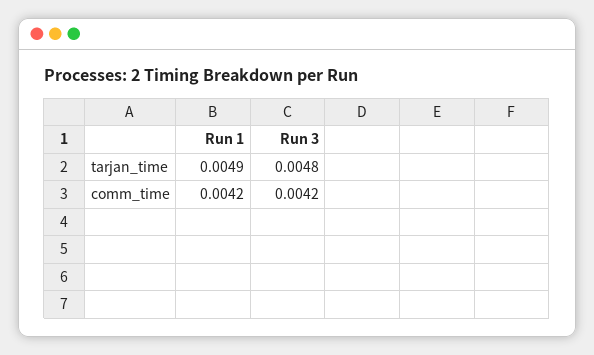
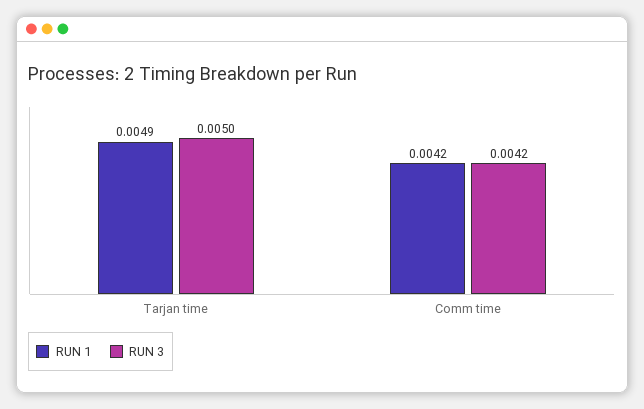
  {
    "Run 1": {
      "tarjan_time": 0.0049,
      "comm_time": 0.0042
    },
    "Run 3": {
-     "tarjan_time": 0.0048,
+     "tarjan_time": 0.005,
      "comm_time": 0.0042
    }
  }

